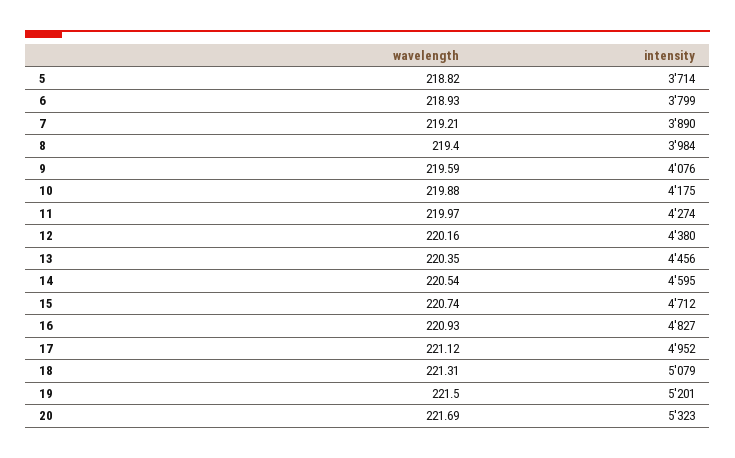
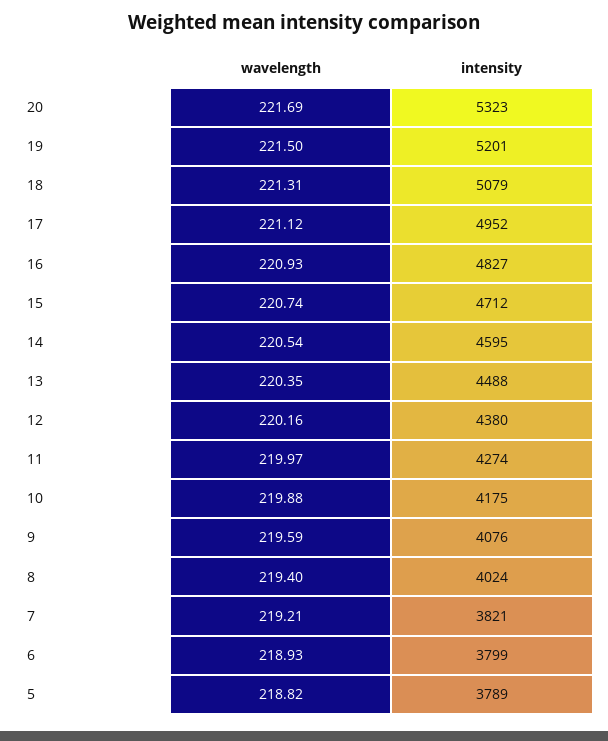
  {
    "wavelength": {
      "5": 218.82,
      "6": 218.93,
      "7": 219.21,
      "8": 219.4,
      "9": 219.59,
      "10": 219.88,
      "11": 219.97,
      "12": 220.16,
      "13": 220.35,
      "14": 220.54,
      "15": 220.74,
      "16": 220.93,
      "17": 221.12,
      "18": 221.31,
      "19": 221.5,
      "20": 221.69
    },
    "intensity": {
-     "5": 3714,
+     "5": 3789,
      "6": 3799,
-     "7": 3890,
+     "7": 3821,
-     "8": 3984,
+     "8": 4024,
      "9": 4076,
      "10": 4175,
      "11": 4274,
      "12": 4380,
-     "13": 4456,
+     "13": 4488,
      "14": 4595,
      "15": 4712,
      "16": 4827,
      "17": 4952,
      "18": 5079,
      "19": 5201,
      "20": 5323
    }
  }

